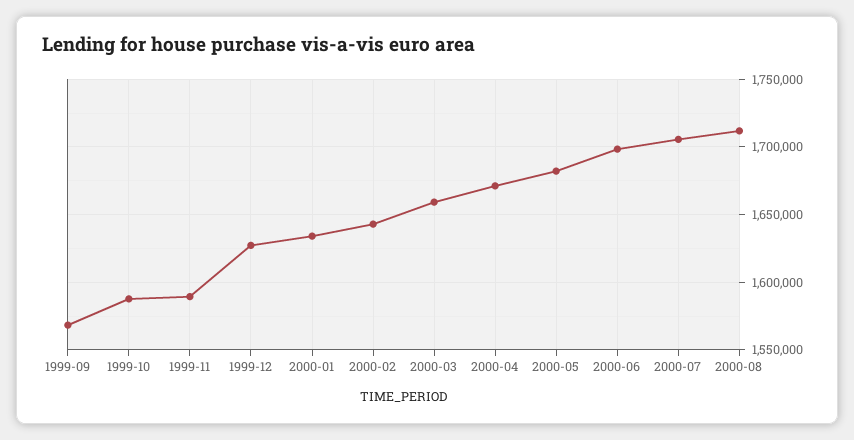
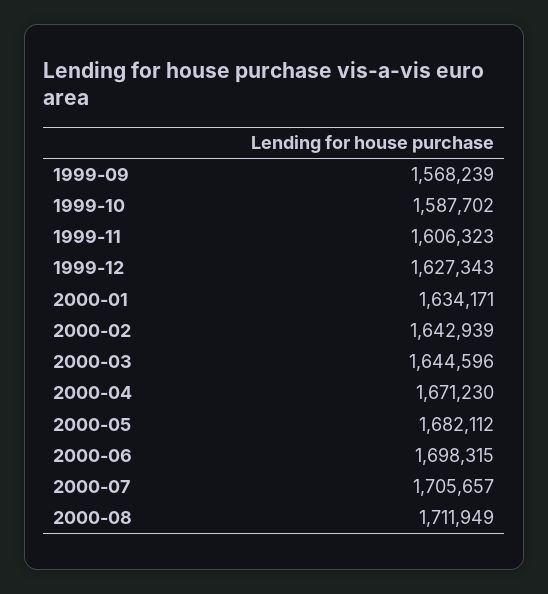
  {
    "1999-09": 1568239,
    "1999-10": 1587702,
-   "1999-11": 1590000,
+   "1999-11": 1606323,
    "1999-12": 1627343,
    "2000-01": 1634171,
    "2000-02": 1642939,
-   "2000-03": 1660000,
+   "2000-03": 1644596,
    "2000-04": 1671230,
    "2000-05": 1682112,
    "2000-06": 1698315,
    "2000-07": 1705657,
    "2000-08": 1711949
  }

